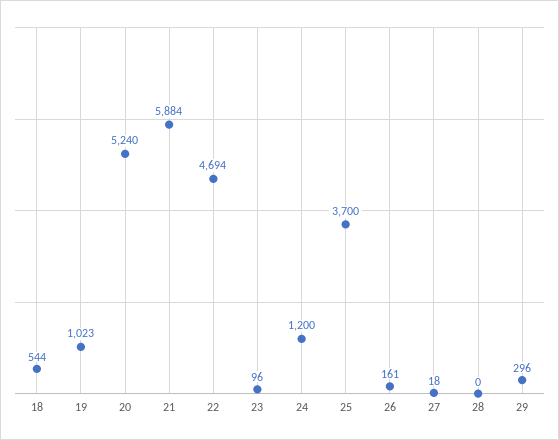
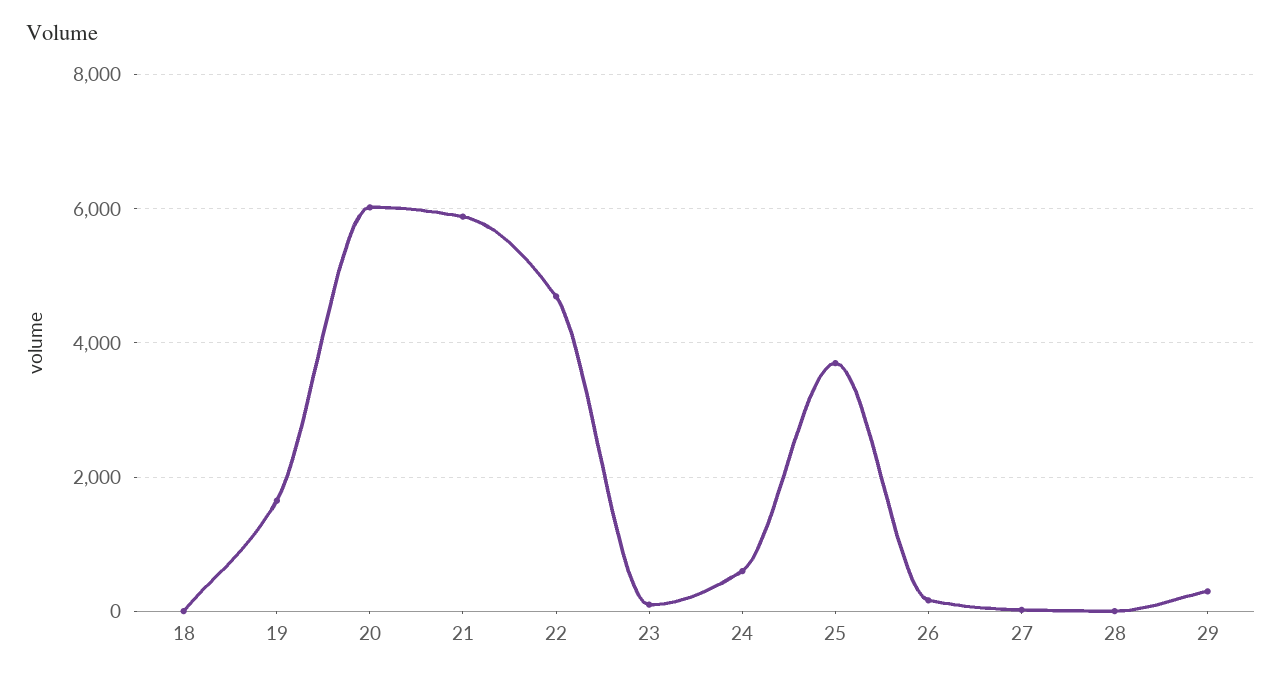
  {
-   "18": 544,
+   "18": 0,
-   "19": 1023,
+   "19": 1600,
-   "20": 5240,
+   "20": 6000,
    "21": 5884,
    "22": 4694,
    "23": 96,
-   "24": 1200,
+   "24": 600,
    "25": 3700,
    "26": 161,
    "27": 18,
    "28": 0,
    "29": 296
  }

